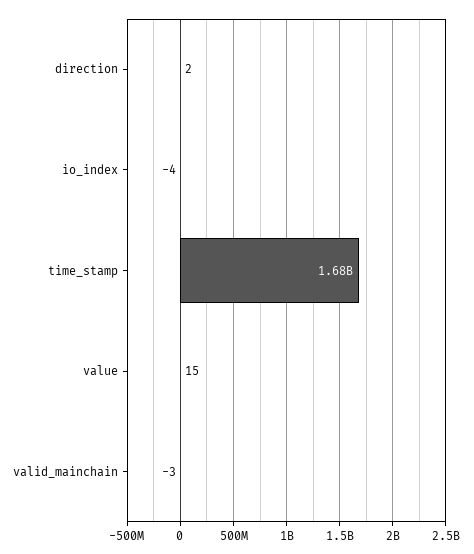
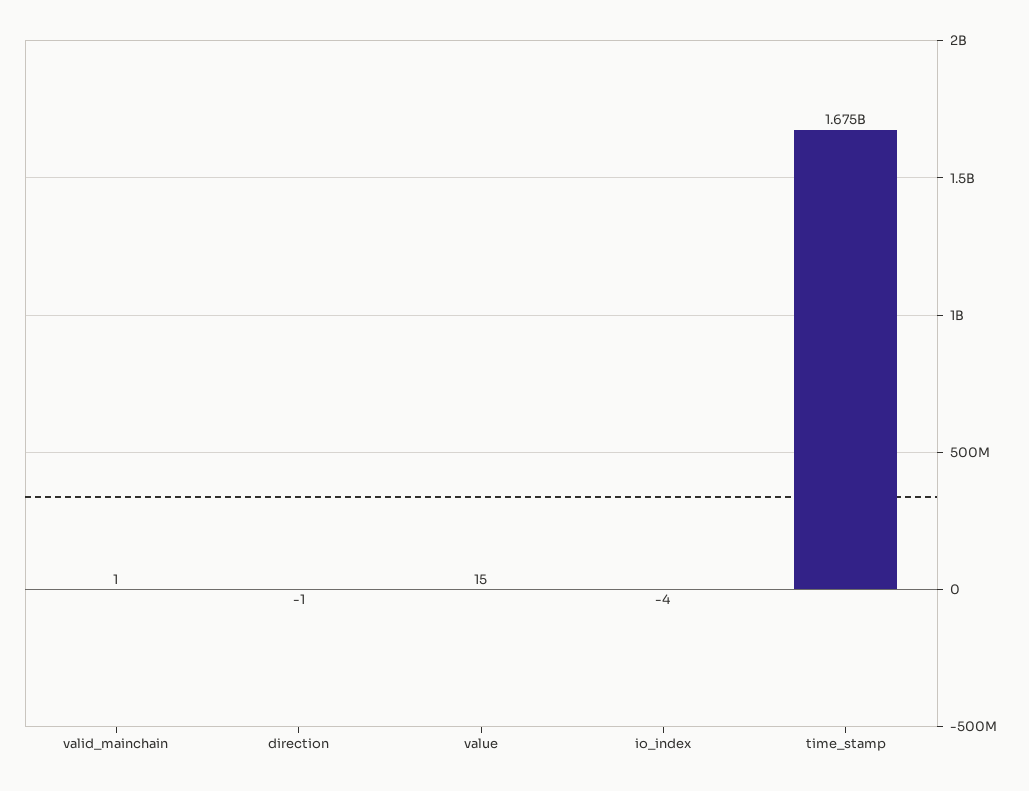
  {
-   "direction": 2,
+   "direction": -1,
    "io_index": -4,
    "time_stamp": 1675000000,
    "value": 15,
-   "valid_mainchain": -3
+   "valid_mainchain": 1
  }

